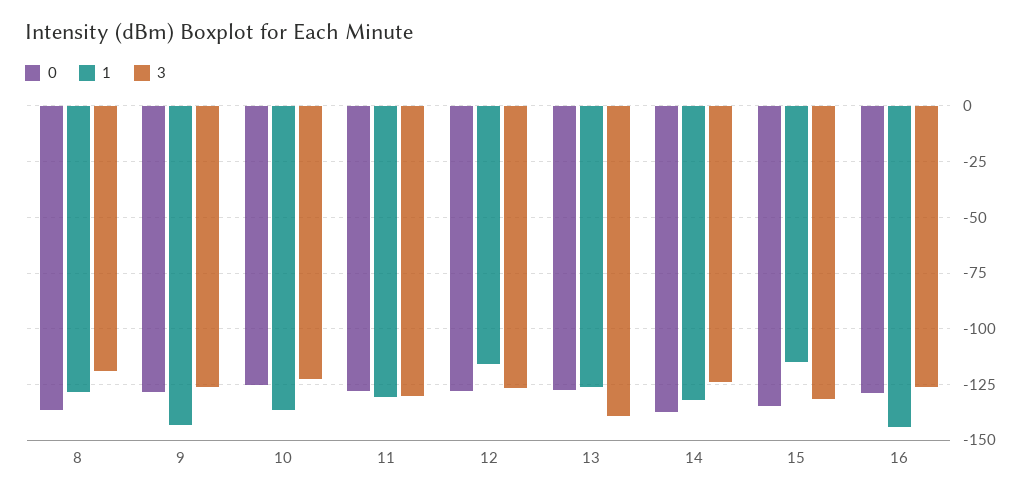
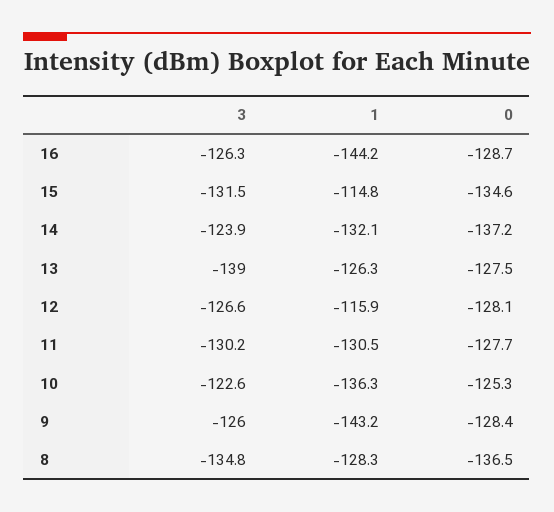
  {
    "0": {
      "8": -136.5,
      "9": -128.4,
      "10": -125.3,
      "11": -127.7,
      "12": -128.1,
      "13": -127.5,
      "14": -137.2,
      "15": -134.6,
      "16": -128.7
    },
    "1": {
      "8": -128.3,
      "9": -143.2,
      "10": -136.3,
      "11": -130.5,
      "12": -115.9,
      "13": -126.3,
      "14": -132.1,
      "15": -114.8,
      "16": -144.2
    },
    "3": {
-     "8": -120,
+     "8": -134.8,
      "9": -126,
      "10": -122.6,
      "11": -130.2,
      "12": -126.6,
      "13": -139,
      "14": -123.9,
      "15": -131.5,
      "16": -126.3
    }
  }

